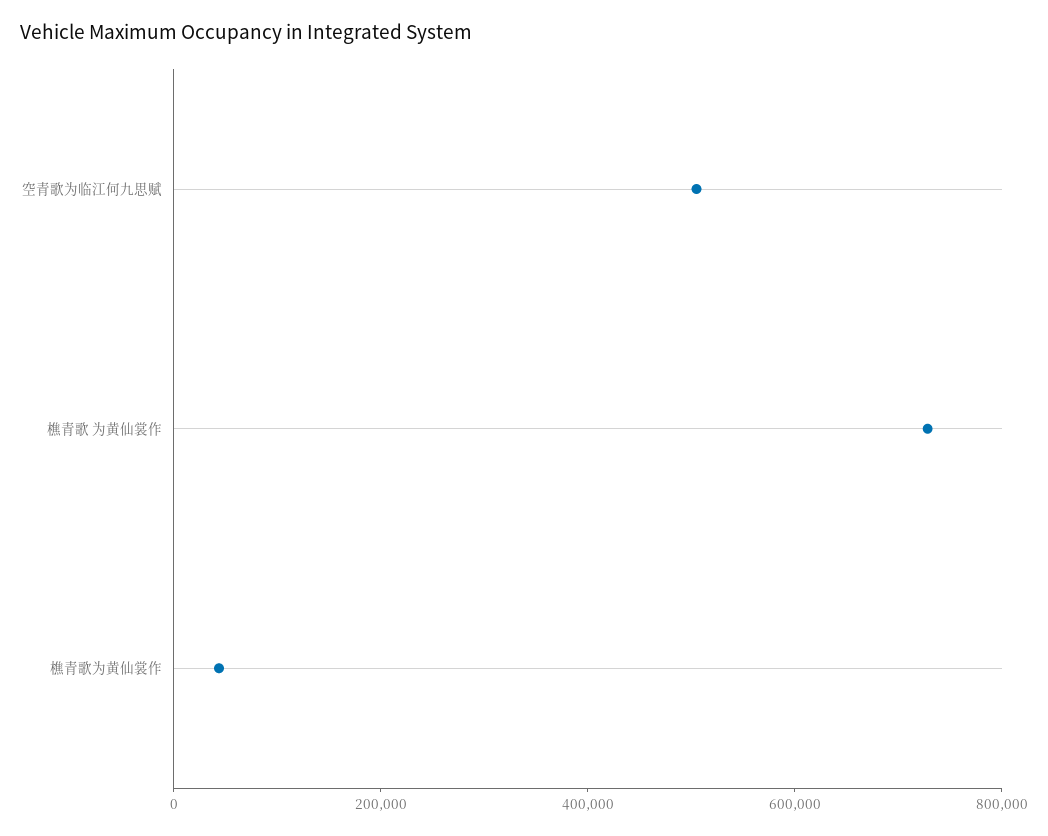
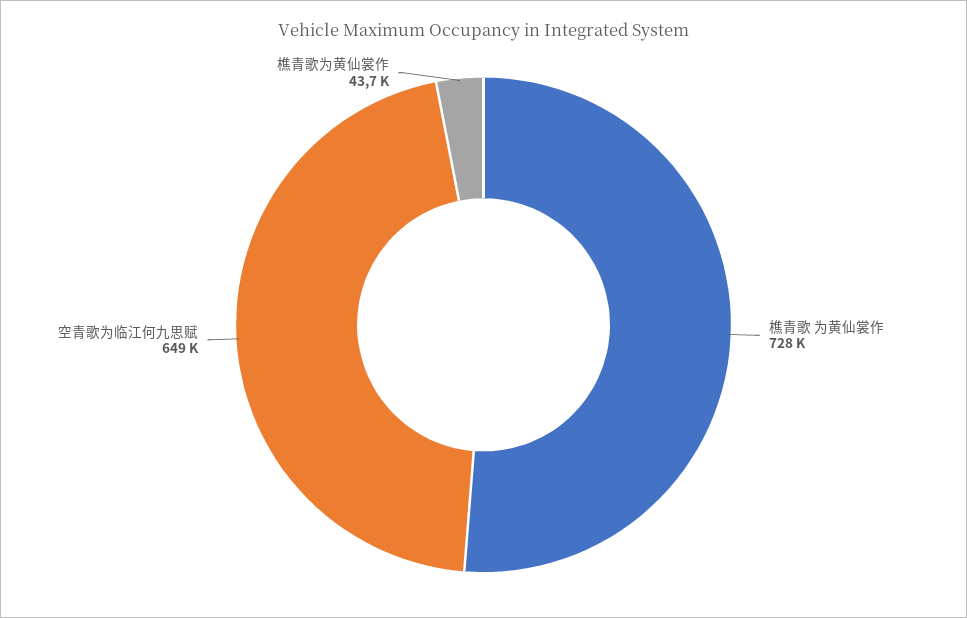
  {
-   "空青歌为临江何九思赋": 500000,
+   "空青歌为临江何九思赋": 649000,
    "樵青歌 为黄仙裳作": 728000,
    "樵青歌为黄仙裳作": 43700
  }

